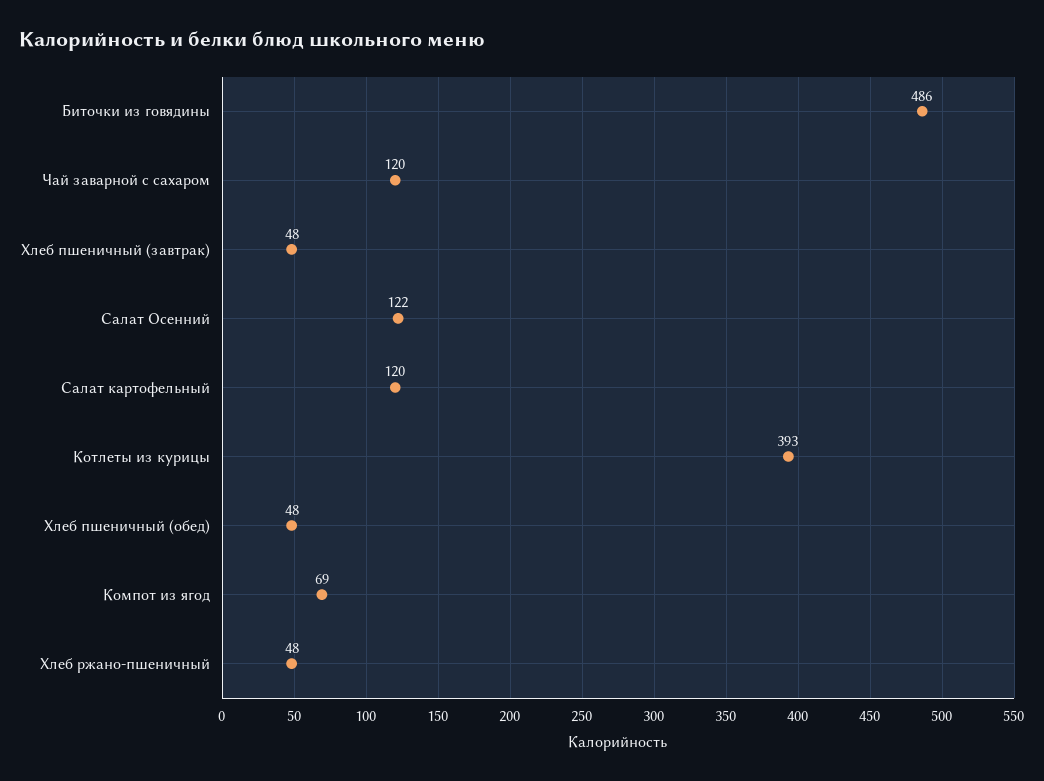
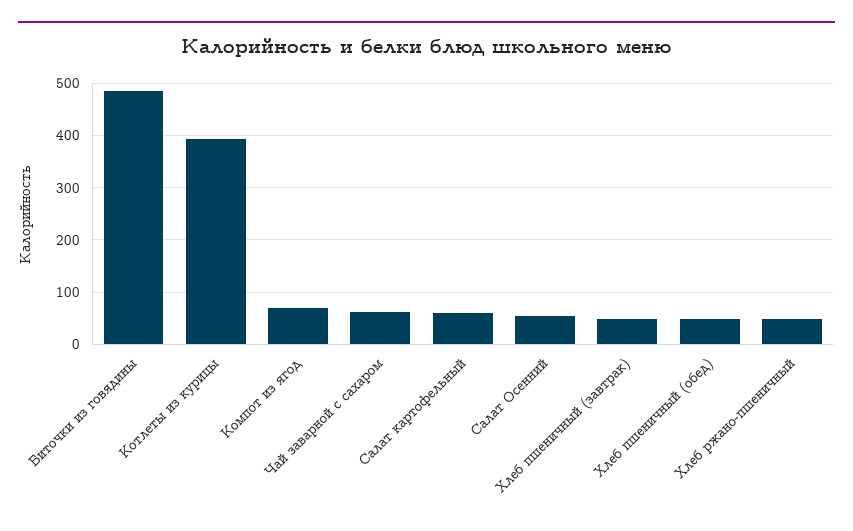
  {
    "Биточки из говядины": 486,
-   "Чай заварной с сахаром": 120,
+   "Чай заварной с сахаром": 60,
    "Хлеб пшеничный (завтрак)": 48,
-   "Салат Осенний": 122,
+   "Салат Осенний": 60,
-   "Салат картофельный": 120,
+   "Салат картофельный": 60,
    "Котлеты из курицы": 393,
    "Хлеб пшеничный (обед)": 48,
    "Компот из ягод": 69,
    "Хлеб ржано-пшеничный": 48
  }

